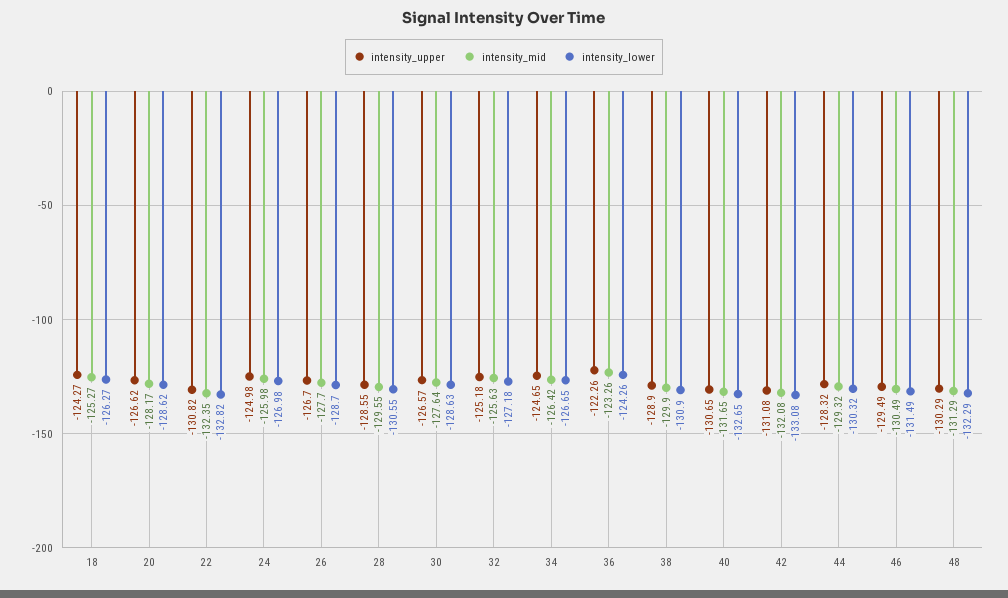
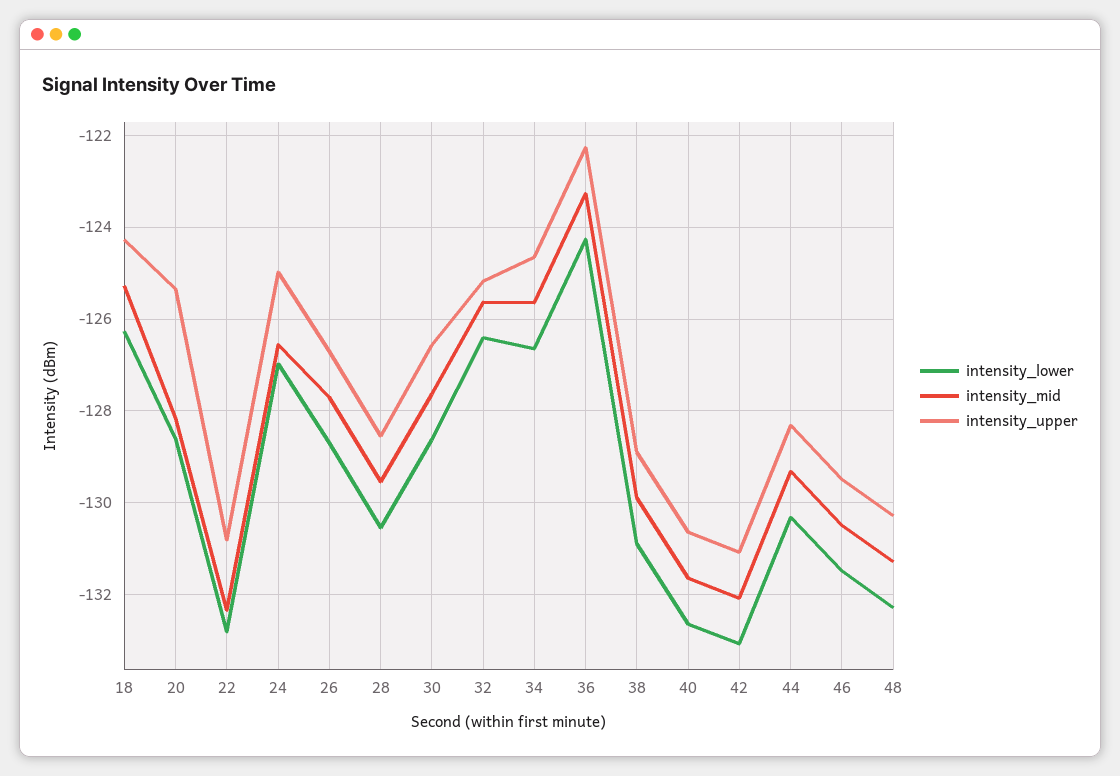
  {
    "intensity_upper": {
      "18": -124.27,
-     "20": -126.62,
+     "20": -125.4,
      "22": -130.82,
      "24": -124.98,
      "26": -126.7,
      "28": -128.55,
      "30": -126.57,
      "32": -125.18,
      "34": -124.65,
      "36": -122.26,
      "38": -128.9,
      "40": -130.65,
      "42": -131.08,
      "44": -128.32,
      "46": -129.49,
      "48": -130.29
    },
    "intensity_mid": {
      "18": -125.27,
      "20": -128.17,
      "22": -132.35,
-     "24": -125.98,
+     "24": -126.6,
      "26": -127.7,
      "28": -129.55,
      "30": -127.64,
      "32": -125.63,
-     "34": -126.42,
+     "34": -125.6,
      "36": -123.26,
      "38": -129.9,
      "40": -131.65,
      "42": -132.08,
      "44": -129.32,
      "46": -130.49,
      "48": -131.29
    },
    "intensity_lower": {
      "18": -126.27,
      "20": -128.62,
      "22": -132.82,
      "24": -126.98,
      "26": -128.7,
      "28": -130.55,
      "30": -128.63,
-     "32": -127.18,
+     "32": -126.4,
      "34": -126.65,
      "36": -124.26,
      "38": -130.9,
      "40": -132.65,
      "42": -133.08,
      "44": -130.32,
      "46": -131.49,
      "48": -132.29
    }
  }

